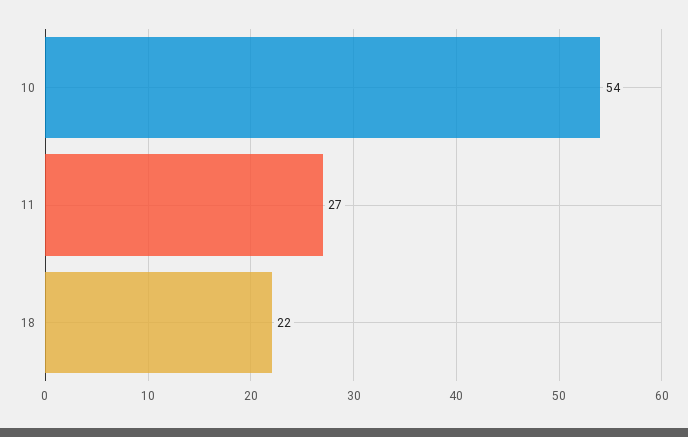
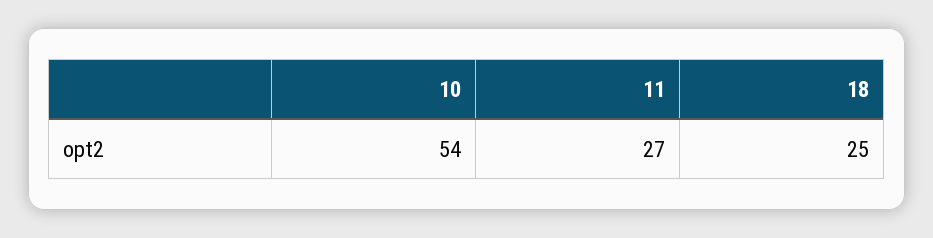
  {
    "10": 54,
    "11": 27,
-   "18": 22
+   "18": 25
  }

